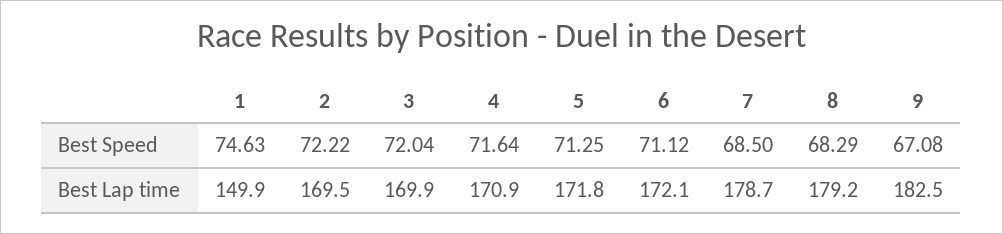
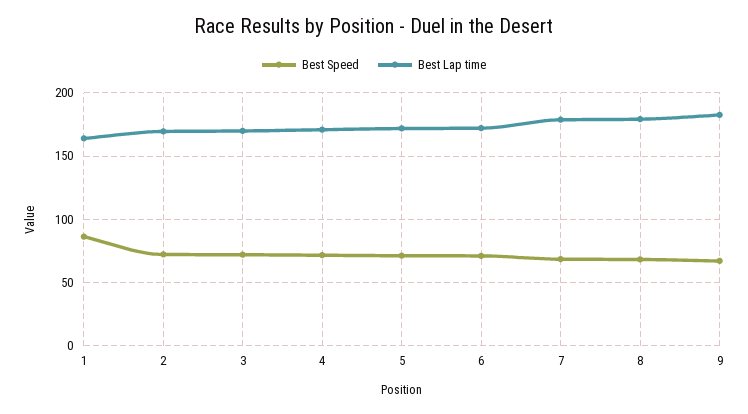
  {
    "Best Speed": {
-     "1": 74.63,
+     "1": 85,
      "2": 72.22,
      "3": 72.04,
      "4": 71.64,
      "5": 71.25,
      "6": 71.12,
      "7": 68.5,
      "8": 68.29,
      "9": 67.08
    },
    "Best Lap time": {
-     "1": 149.9,
+     "1": 165,
      "2": 169.5,
      "3": 169.9,
      "4": 170.9,
      "5": 171.8,
      "6": 172.1,
      "7": 178.7,
      "8": 179.2,
      "9": 182.5
    }
  }

